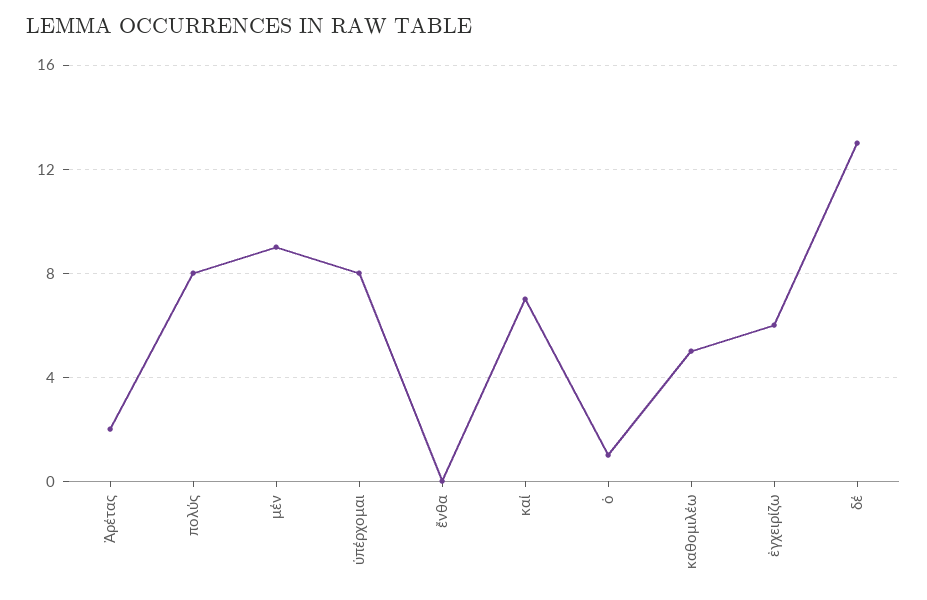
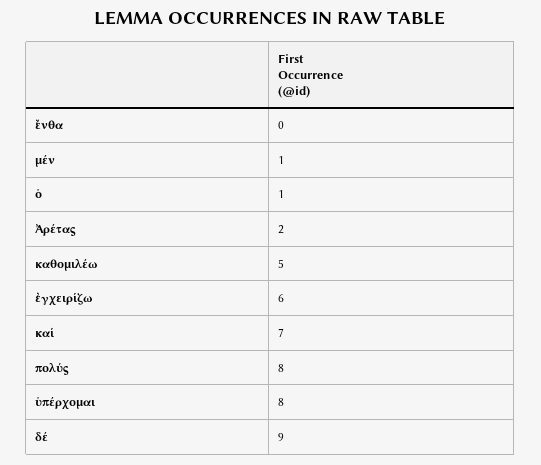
  {
    "Ἀρέτας": 2,
    "πολύς": 8,
-   "μέν": 9,
+   "μέν": 1,
    "ὑπέρχομαι": 8,
    "ἔνθα": 0,
    "καί": 7,
    "ὁ": 1,
    "καθομιλέω": 5,
    "ἐγχειρίζω": 6,
-   "δέ": 13
+   "δέ": 9
  }

